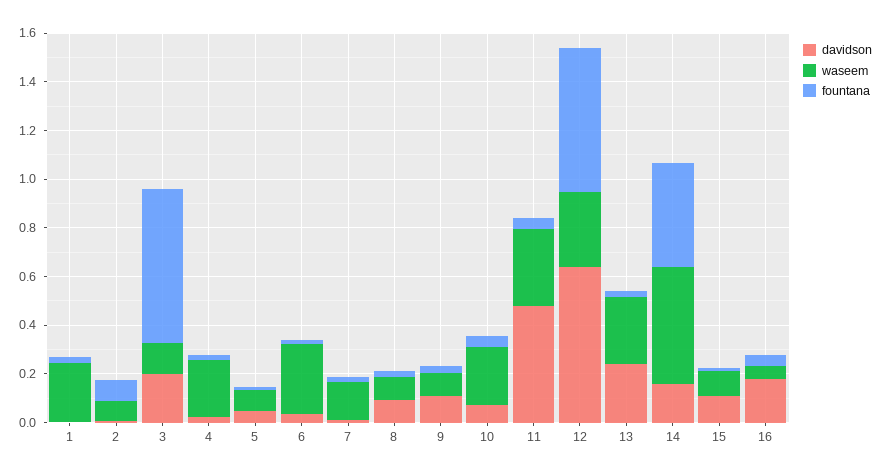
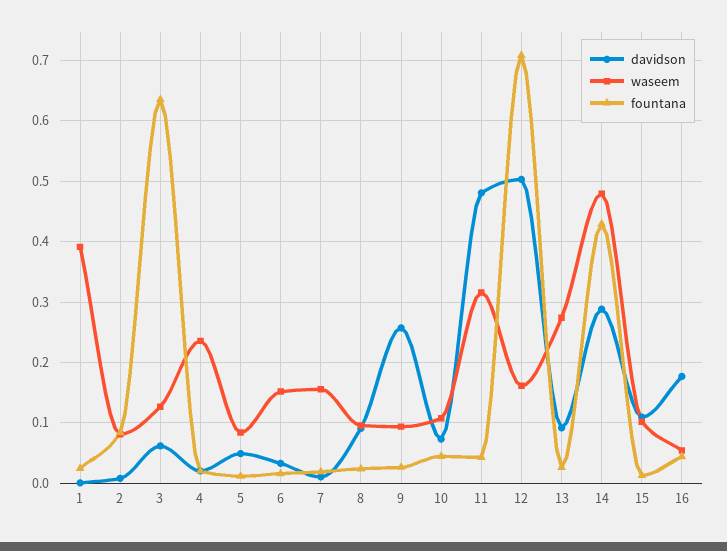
  {
    "davidson": {
      "1": 0,
      "2": 0.01,
-     "3": 0.2,
+     "3": 0.06,
      "4": 0.02,
      "5": 0.05,
      "6": 0.03,
      "7": 0.01,
      "8": 0.09,
-     "9": 0.1,
+     "9": 0.26,
      "10": 0.07,
      "11": 0.48,
-     "12": 0.65,
+     "12": 0.5,
-     "13": 0.25,
+     "13": 0.09,
-     "14": 0.15,
+     "14": 0.29,
      "15": 0.11,
      "16": 0.18
    },
    "waseem": {
-     "1": 0.25,
+     "1": 0.39,
      "2": 0.08,
      "3": 0.13,
      "4": 0.24,
      "5": 0.08,
-     "6": 0.3,
+     "6": 0.15,
      "7": 0.16,
      "8": 0.1,
      "9": 0.09,
-     "10": 0.25,
+     "10": 0.11,
      "11": 0.32,
-     "12": 0.3,
+     "12": 0.16,
      "13": 0.27,
      "14": 0.48,
      "15": 0.1,
      "16": 0.05
    },
    "fountana": {
      "1": 0.02,
      "2": 0.08,
      "3": 0.64,
      "4": 0.02,
      "5": 0.01,
      "6": 0.02,
      "7": 0.02,
      "8": 0.02,
      "9": 0.03,
      "10": 0.04,
      "11": 0.04,
-     "12": 0.6,
+     "12": 0.71,
      "13": 0.03,
      "14": 0.43,
      "15": 0.01,
      "16": 0.04
    }
  }

